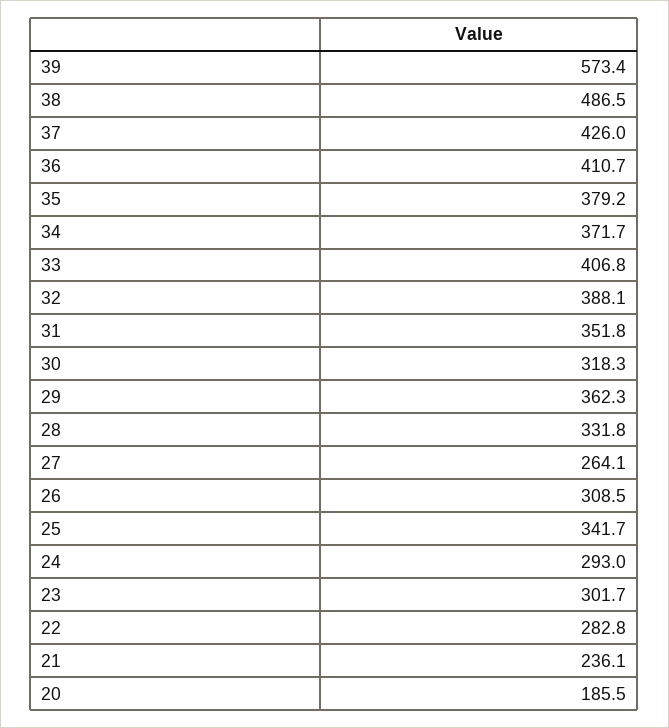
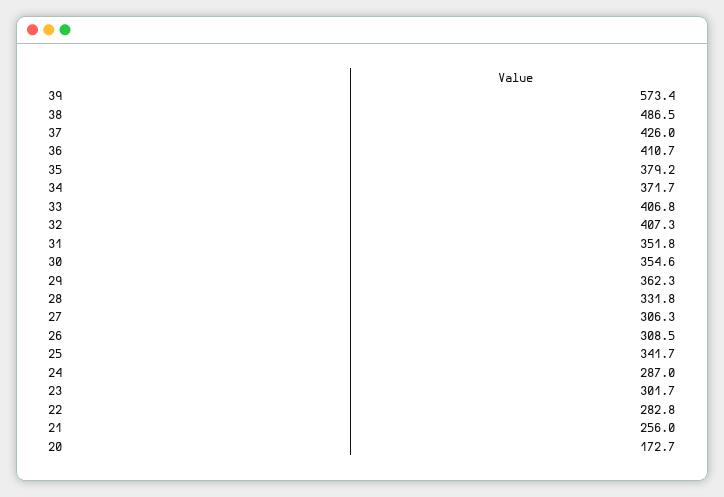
  {
    "39": 573.4,
    "38": 486.5,
    "37": 426,
    "36": 410.7,
    "35": 379.2,
    "34": 371.7,
    "33": 406.8,
-   "32": 388.1,
+   "32": 407.3,
    "31": 351.8,
-   "30": 318.3,
+   "30": 354.6,
    "29": 362.3,
    "28": 331.8,
-   "27": 264.1,
+   "27": 306.3,
    "26": 308.5,
    "25": 341.7,
-   "24": 293,
+   "24": 287,
    "23": 301.7,
    "22": 282.8,
-   "21": 236.1,
+   "21": 256,
-   "20": 185.5
+   "20": 172.7
  }

